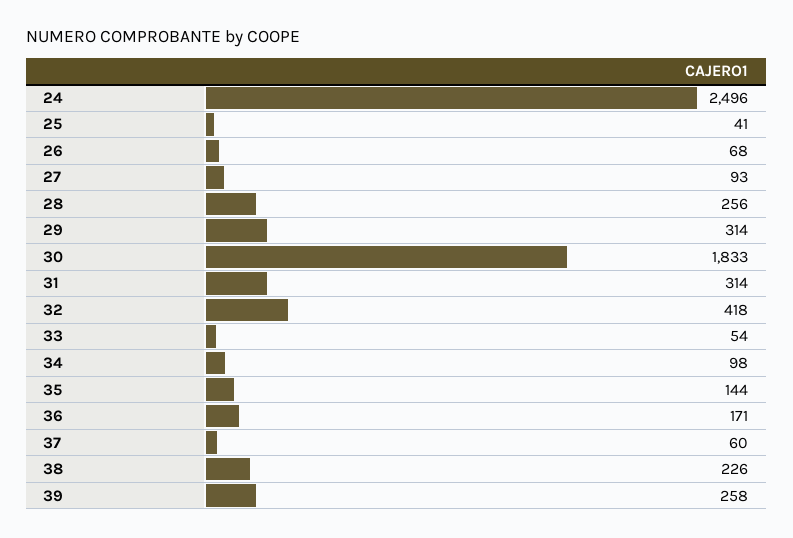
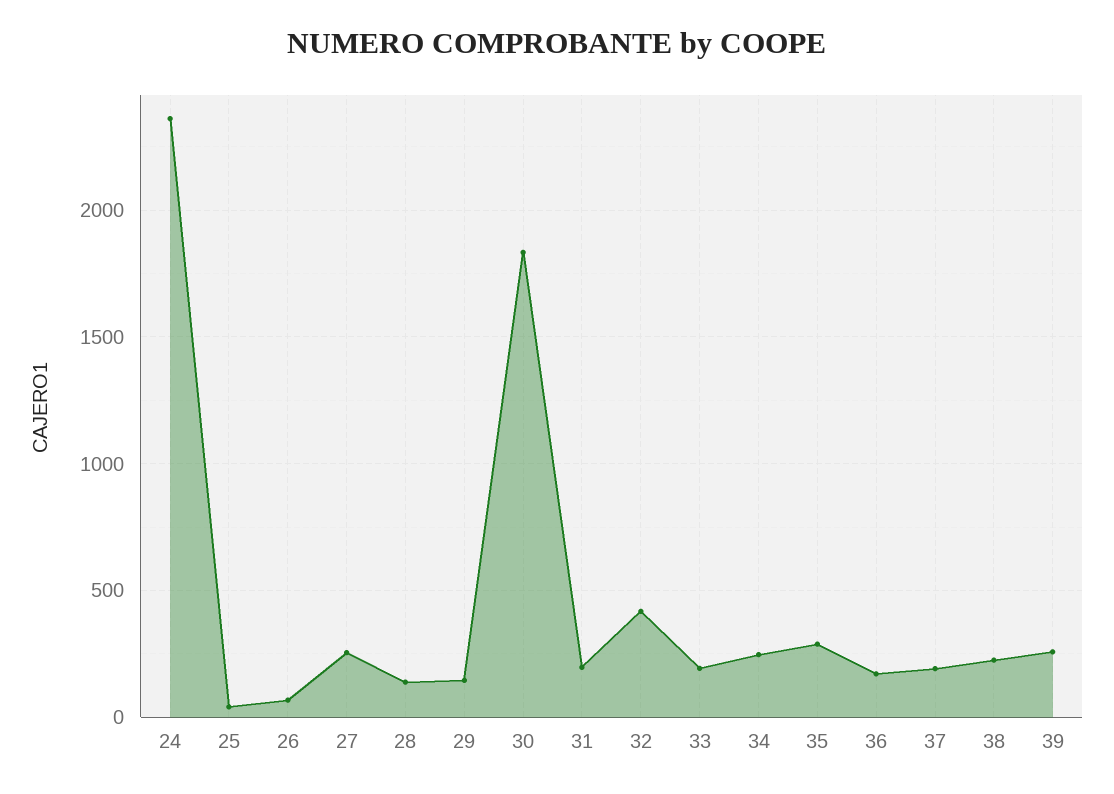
  {
-   "24": 2496,
+   "24": 2350,
    "25": 41,
    "26": 68,
-   "27": 93,
+   "27": 250,
-   "28": 256,
+   "28": 150,
-   "29": 314,
+   "29": 150,
    "30": 1833,
-   "31": 314,
+   "31": 200,
    "32": 418,
-   "33": 54,
+   "33": 200,
-   "34": 98,
+   "34": 250,
-   "35": 144,
+   "35": 300,
    "36": 171,
-   "37": 60,
+   "37": 200,
    "38": 226,
    "39": 258
  }

